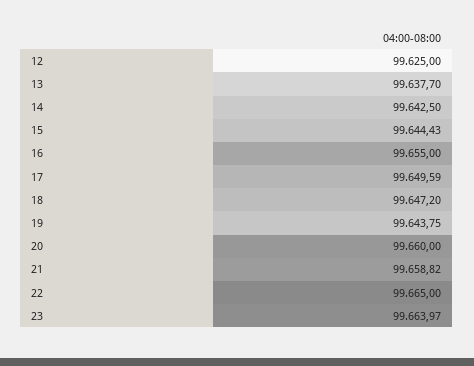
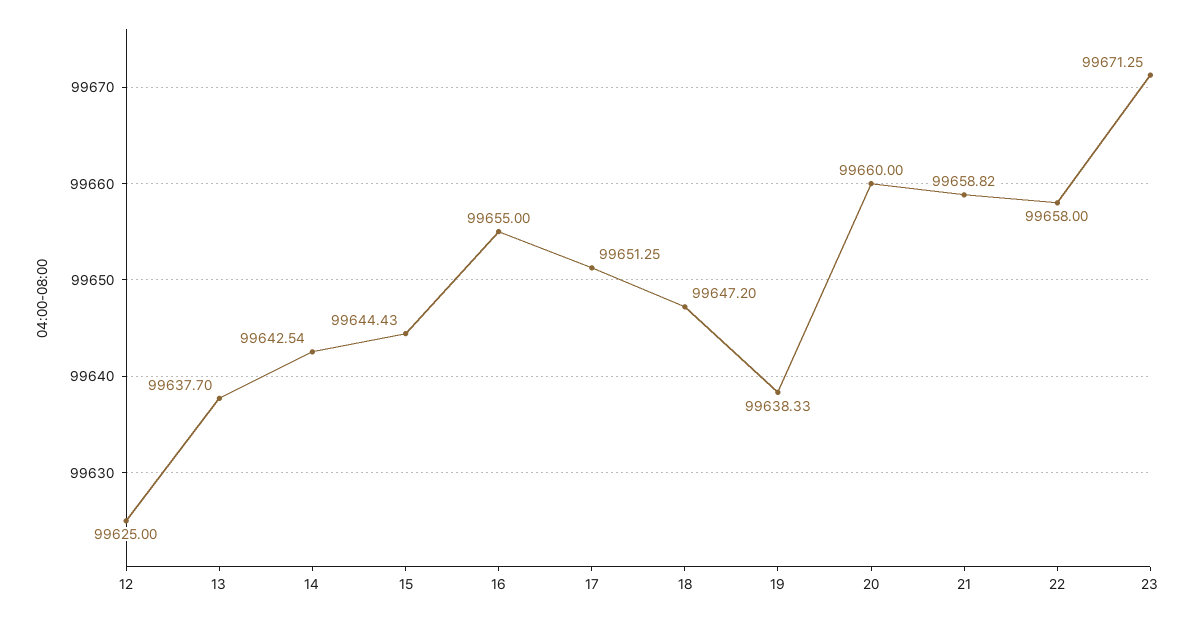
  {
    "12": 99625,
    "13": 99637.7,
-   "14": 99642.5,
+   "14": 99642.54,
    "15": 99644.43,
    "16": 99655,
-   "17": 99649.59,
+   "17": 99651.25,
    "18": 99647.2,
-   "19": 99643.75,
+   "19": 99638.33,
    "20": 99660,
    "21": 99658.82,
-   "22": 99665,
+   "22": 99658,
-   "23": 99663.97
+   "23": 99671.25
  }

